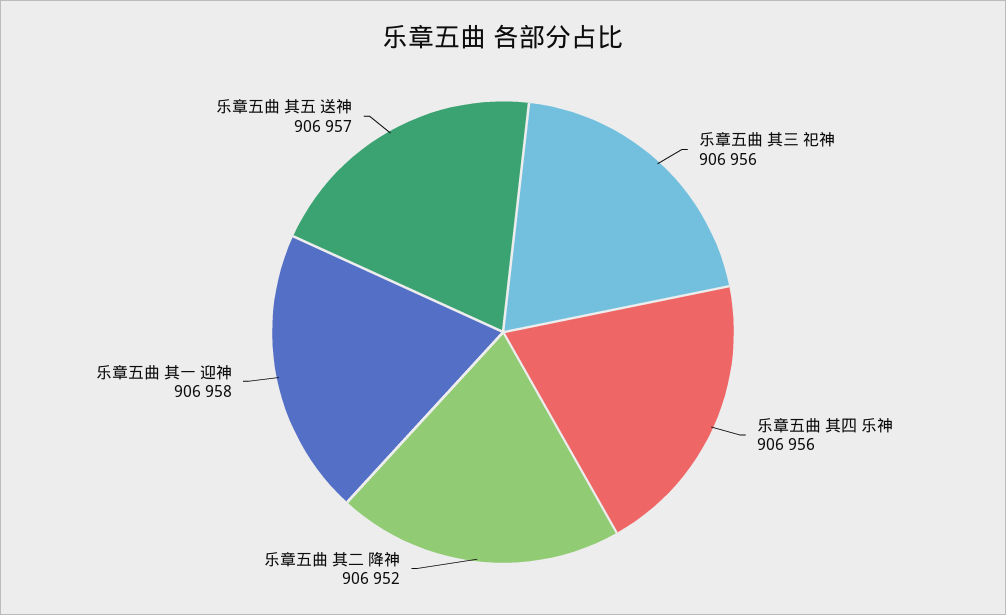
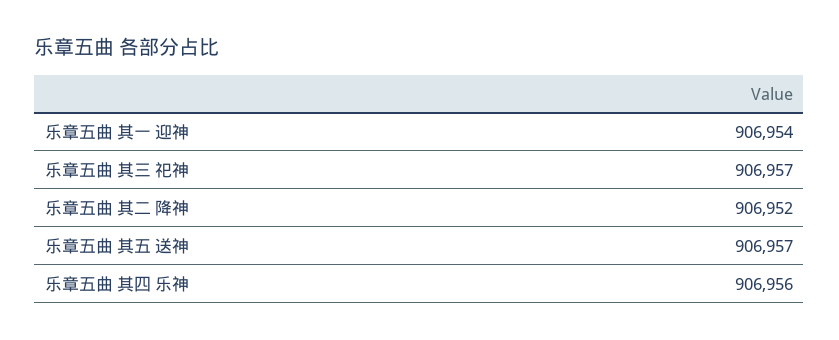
  {
-   "乐章五曲 其三 祀神": 906956,
+   "乐章五曲 其三 祀神": 906957,
    "乐章五曲 其四 乐神": 906956,
    "乐章五曲 其二 降神": 906952,
-   "乐章五曲 其一 迎神": 906958,
+   "乐章五曲 其一 迎神": 906954,
    "乐章五曲 其五 送神": 906957
  }

